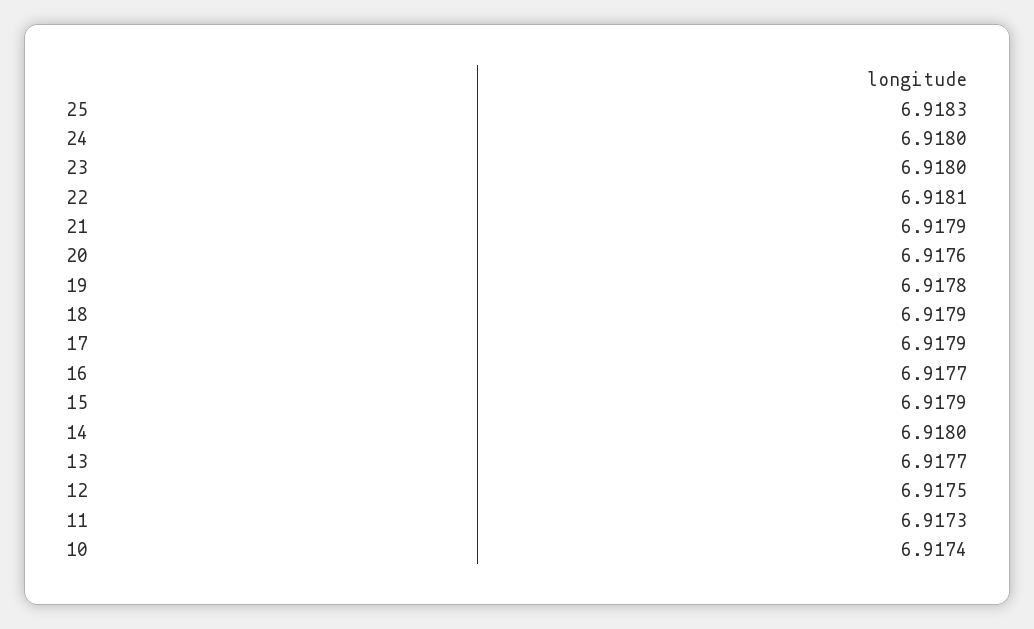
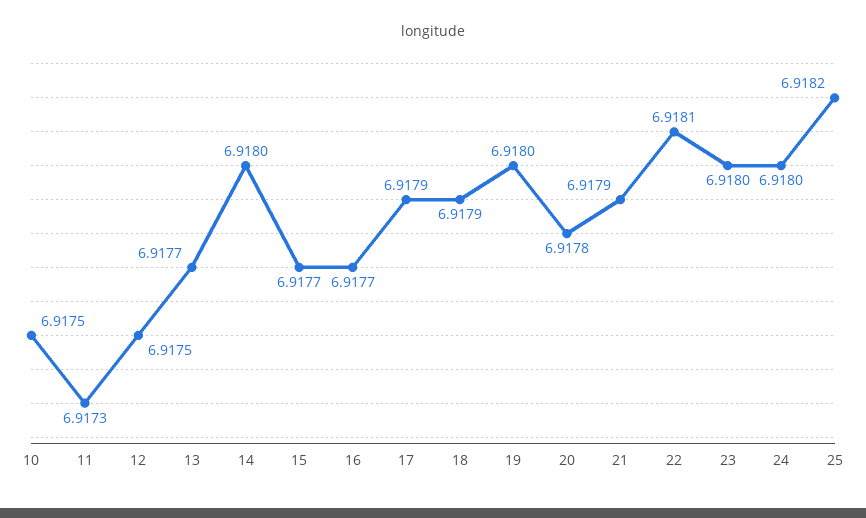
  {
-   "25": 6.9183,
+   "25": 6.9182,
    "24": 6.918,
    "23": 6.918,
    "22": 6.9181,
    "21": 6.9179,
-   "20": 6.9176,
+   "20": 6.9178,
-   "19": 6.9178,
+   "19": 6.918,
    "18": 6.9179,
    "17": 6.9179,
    "16": 6.9177,
-   "15": 6.9179,
+   "15": 6.9177,
    "14": 6.918,
    "13": 6.9177,
    "12": 6.9175,
    "11": 6.9173,
-   "10": 6.9174
+   "10": 6.9175
  }

